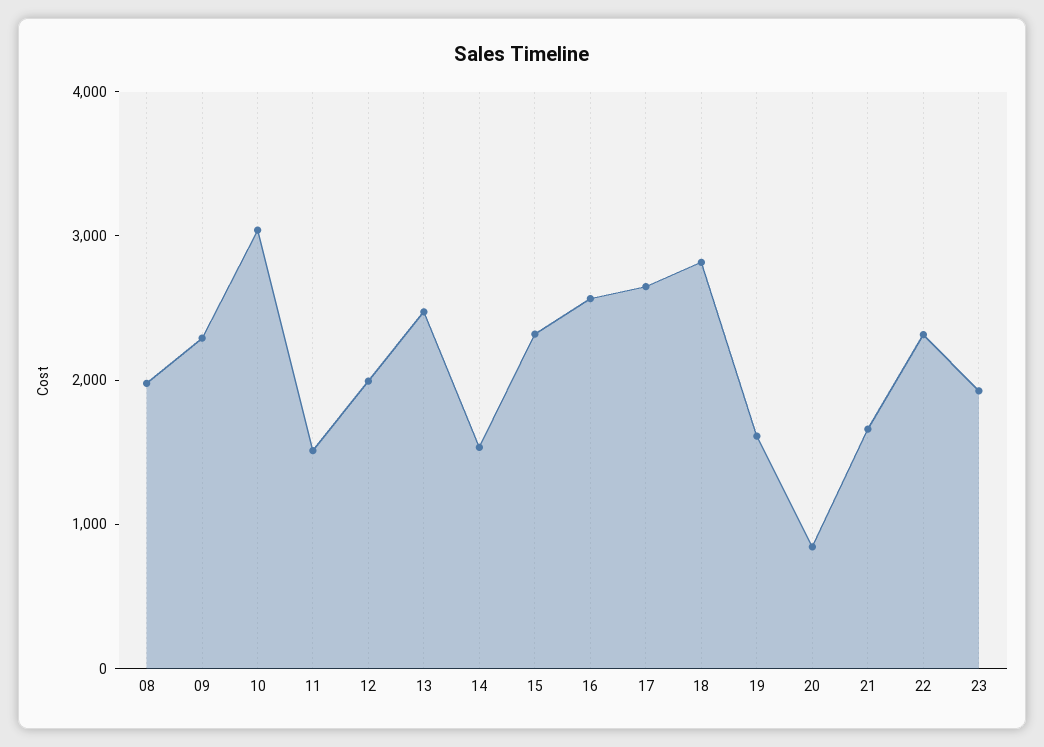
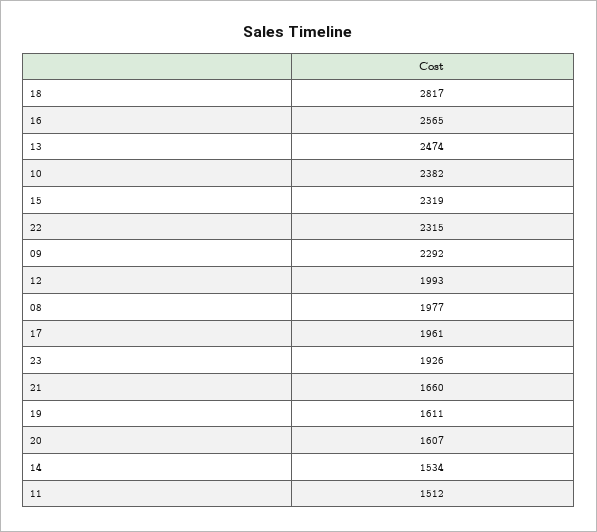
  {
    "08": 1977,
    "09": 2292,
-   "10": 3000,
+   "10": 2382,
    "11": 1512,
    "12": 1993,
    "13": 2474,
    "14": 1534,
    "15": 2319,
    "16": 2565,
-   "17": 2600,
+   "17": 1961,
    "18": 2817,
    "19": 1611,
-   "20": 800,
+   "20": 1607,
    "21": 1660,
    "22": 2315,
    "23": 1926
  }

